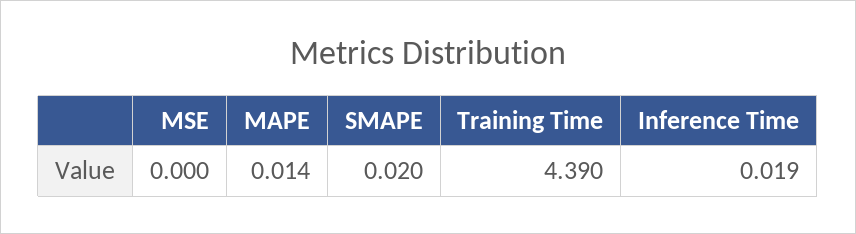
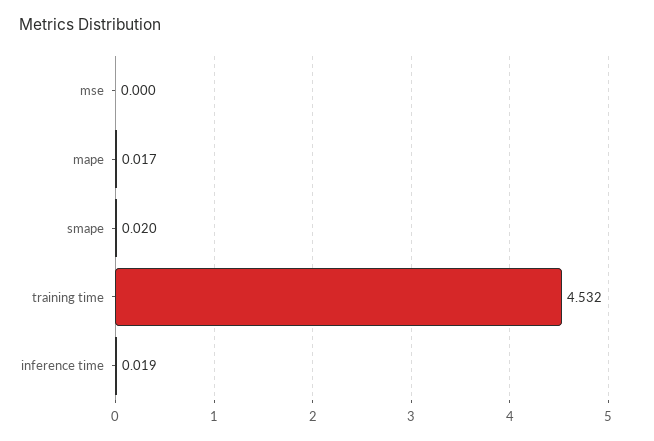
  {
    "MSE": 0,
-   "MAPE": 0.014,
+   "MAPE": 0.017,
    "SMAPE": 0.02,
-   "Training Time": 4.39,
+   "Training Time": 4.532,
    "Inference Time": 0.019
  }

